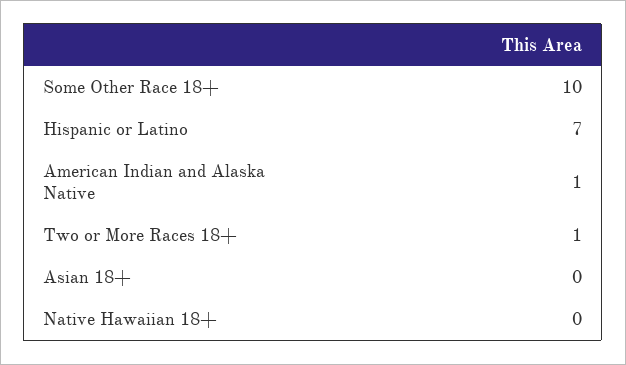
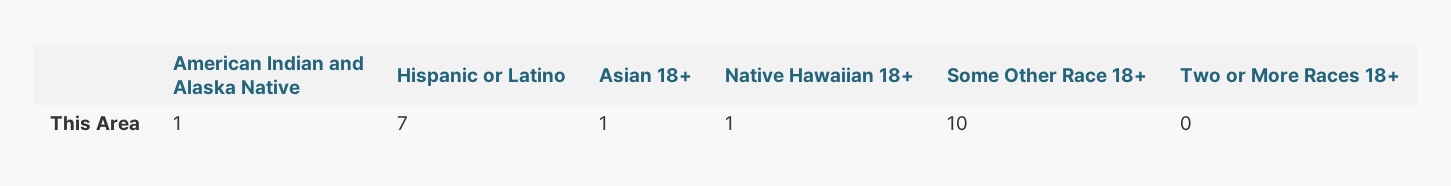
  {
    "Some Other Race 18+": 10,
    "Hispanic or Latino": 7,
    "American Indian and Alaska Native": 1,
-   "Two or More Races 18+": 1,
+   "Two or More Races 18+": 0,
-   "Asian 18+": 0,
+   "Asian 18+": 1,
-   "Native Hawaiian 18+": 0
+   "Native Hawaiian 18+": 1
  }

